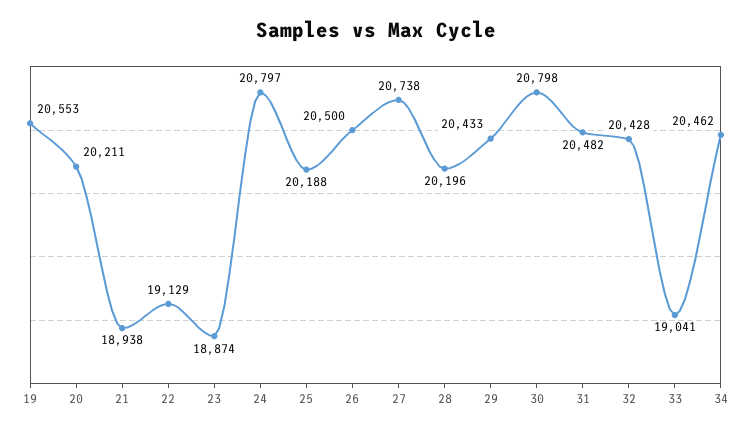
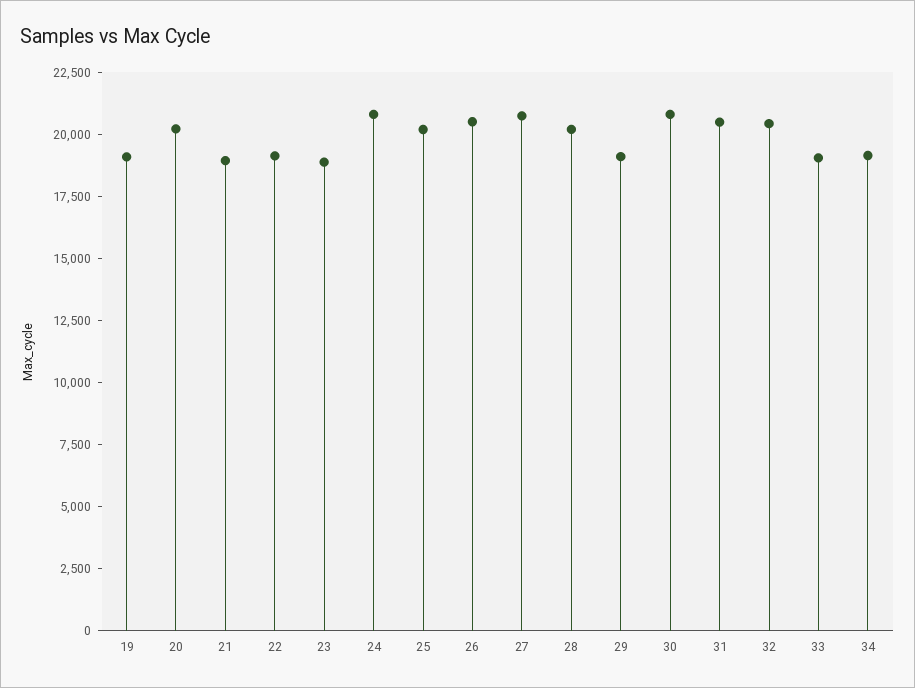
  {
-   "19": 20553,
+   "19": 19000,
    "20": 20211,
    "21": 18938,
    "22": 19129,
    "23": 18874,
    "24": 20797,
    "25": 20188,
    "26": 20500,
    "27": 20738,
    "28": 20196,
-   "29": 20433,
+   "29": 19000,
    "30": 20798,
    "31": 20482,
    "32": 20428,
    "33": 19041,
-   "34": 20462
+   "34": 19000
  }

